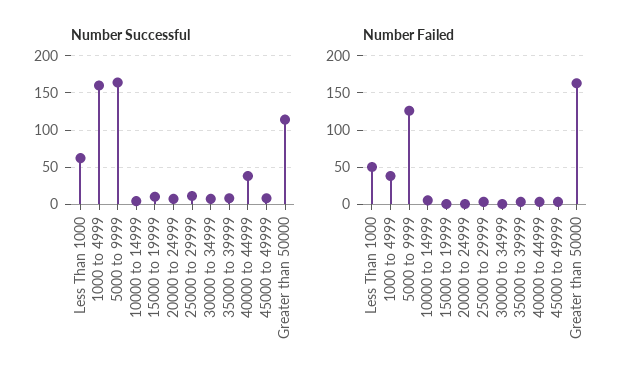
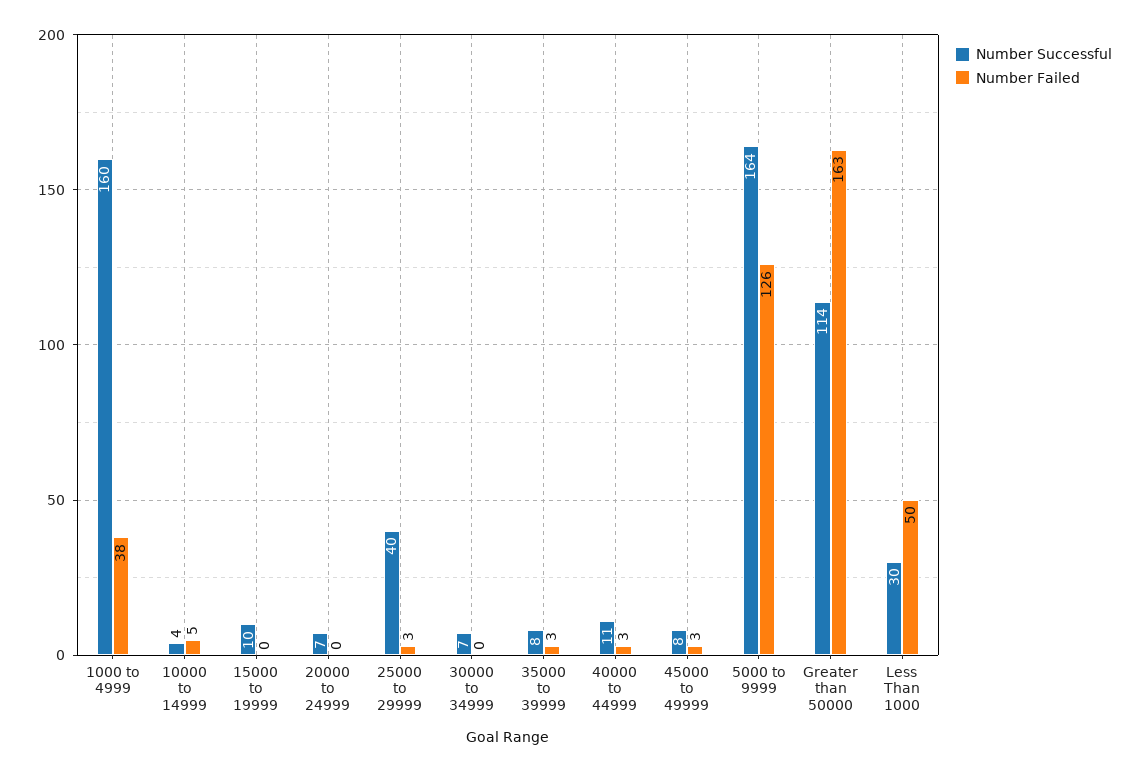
  {
    "Number Successful": {
-     "Less Than 1000": 60,
+     "Less Than 1000": 30,
      "1000 to 4999": 160,
      "5000 to 9999": 164,
      "10000 to 14999": 4,
      "15000 to 19999": 10,
      "20000 to 24999": 7,
-     "25000 to 29999": 10,
+     "25000 to 29999": 40,
      "30000 to 34999": 7,
      "35000 to 39999": 8,
-     "40000 to 44999": 40,
+     "40000 to 44999": 11,
      "45000 to 49999": 8,
      "Greater than 50000": 114
    },
    "Number Failed": {
      "Less Than 1000": 50,
      "1000 to 4999": 38,
      "5000 to 9999": 126,
      "10000 to 14999": 5,
      "15000 to 19999": 0,
      "20000 to 24999": 0,
      "25000 to 29999": 3,
      "30000 to 34999": 0,
      "35000 to 39999": 3,
      "40000 to 44999": 3,
      "45000 to 49999": 3,
      "Greater than 50000": 163
    }
  }

